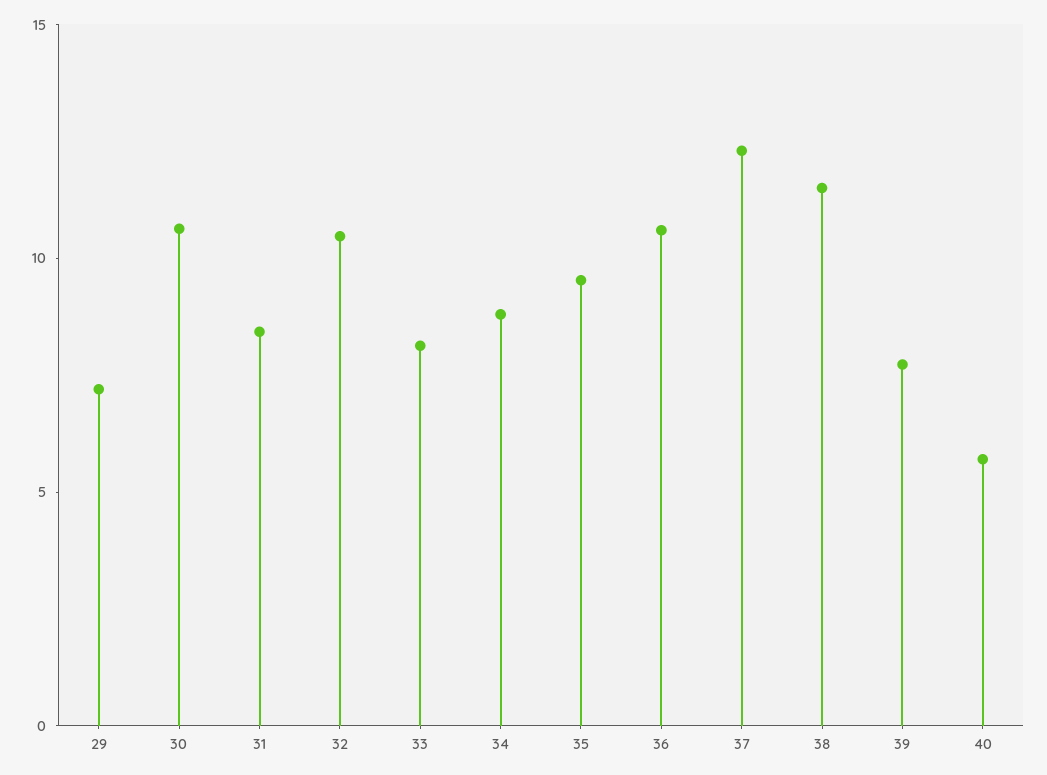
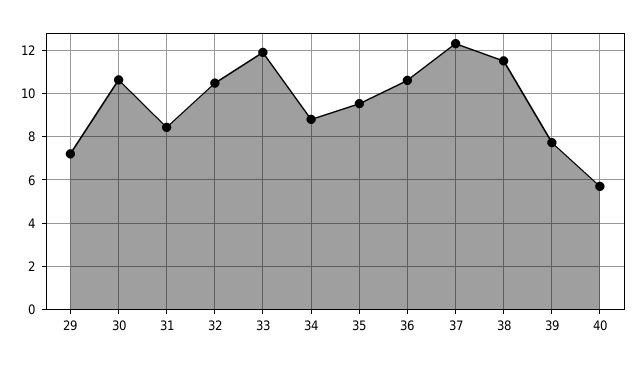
  {
    "29": 7,
    "30": 10.5,
    "31": 8.5,
    "32": 10.5,
-   "33": 8,
+   "33": 12,
    "34": 9,
    "35": 9.5,
    "36": 10.5,
    "37": 12.5,
    "38": 11.5,
    "39": 7.5,
    "40": 5.5
  }

